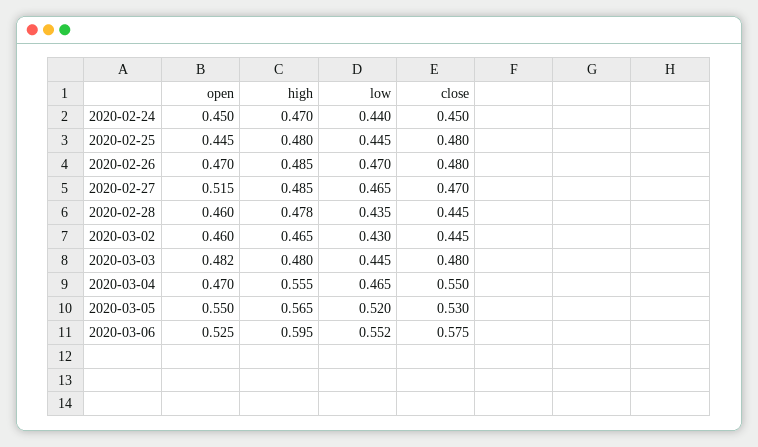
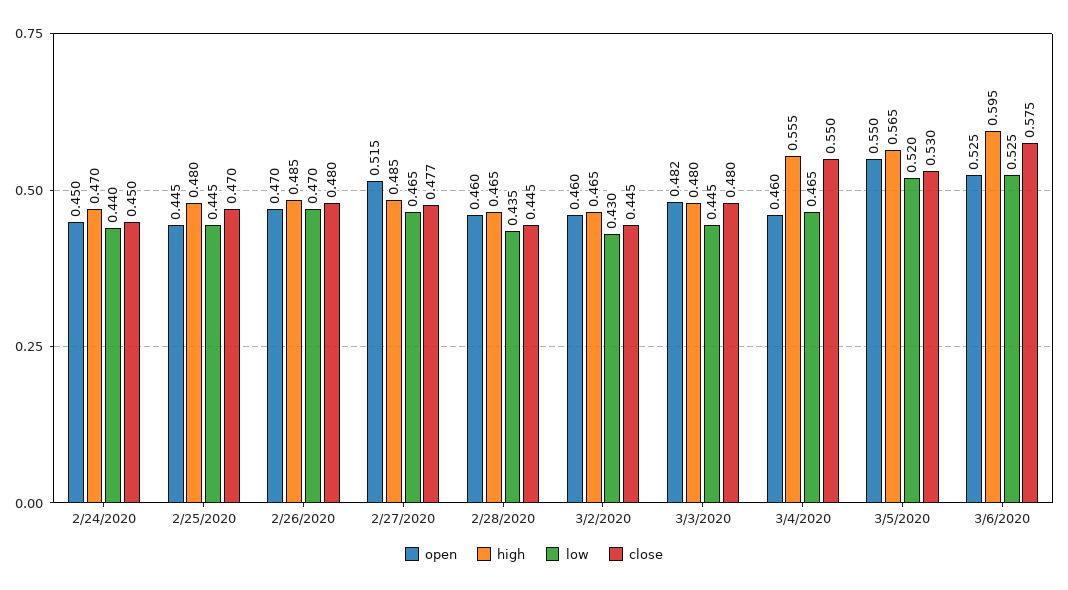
  {
    "open": {
      "2020-02-24": 0.45,
      "2020-02-25": 0.445,
      "2020-02-26": 0.47,
      "2020-02-27": 0.515,
      "2020-02-28": 0.46,
      "2020-03-02": 0.46,
      "2020-03-03": 0.482,
-     "2020-03-04": 0.47,
+     "2020-03-04": 0.46,
      "2020-03-05": 0.55,
      "2020-03-06": 0.525
    },
    "high": {
      "2020-02-24": 0.47,
      "2020-02-25": 0.48,
      "2020-02-26": 0.485,
      "2020-02-27": 0.485,
-     "2020-02-28": 0.478,
+     "2020-02-28": 0.465,
      "2020-03-02": 0.465,
      "2020-03-03": 0.48,
      "2020-03-04": 0.555,
      "2020-03-05": 0.565,
      "2020-03-06": 0.595
    },
    "low": {
      "2020-02-24": 0.44,
      "2020-02-25": 0.445,
      "2020-02-26": 0.47,
      "2020-02-27": 0.465,
      "2020-02-28": 0.435,
      "2020-03-02": 0.43,
      "2020-03-03": 0.445,
      "2020-03-04": 0.465,
      "2020-03-05": 0.52,
-     "2020-03-06": 0.552
+     "2020-03-06": 0.525
    },
    "close": {
      "2020-02-24": 0.45,
-     "2020-02-25": 0.48,
+     "2020-02-25": 0.47,
      "2020-02-26": 0.48,
-     "2020-02-27": 0.47,
+     "2020-02-27": 0.477,
      "2020-02-28": 0.445,
      "2020-03-02": 0.445,
      "2020-03-03": 0.48,
      "2020-03-04": 0.55,
      "2020-03-05": 0.53,
      "2020-03-06": 0.575
    }
  }

